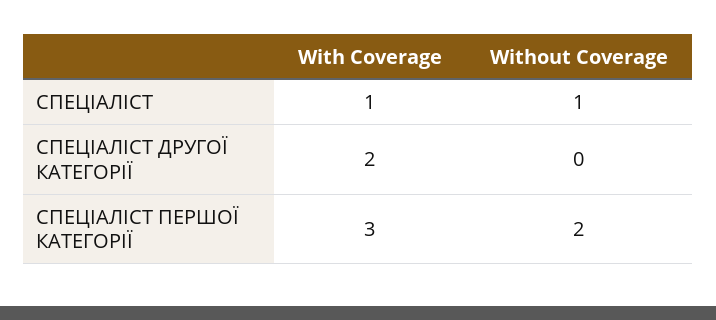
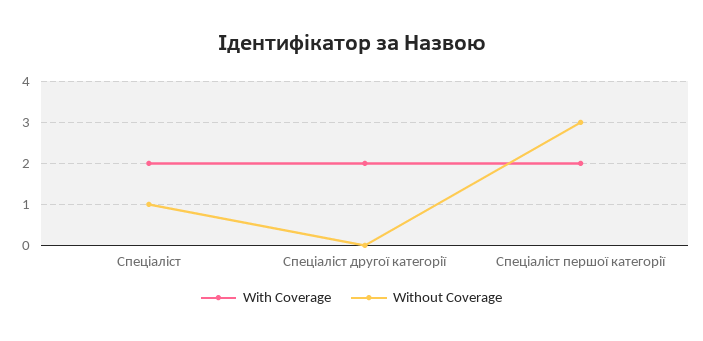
  {
    "With Coverage": {
-     "СПЕЦІАЛІСТ": 1,
+     "СПЕЦІАЛІСТ": 2,
      "СПЕЦІАЛІСТ ДРУГОЇ КАТЕГОРІЇ": 2,
-     "СПЕЦІАЛІСТ ПЕРШОЇ КАТЕГОРІЇ": 3
+     "СПЕЦІАЛІСТ ПЕРШОЇ КАТЕГОРІЇ": 2
    },
    "Without Coverage": {
      "СПЕЦІАЛІСТ": 1,
      "СПЕЦІАЛІСТ ДРУГОЇ КАТЕГОРІЇ": 0,
-     "СПЕЦІАЛІСТ ПЕРШОЇ КАТЕГОРІЇ": 2
+     "СПЕЦІАЛІСТ ПЕРШОЇ КАТЕГОРІЇ": 3
    }
  }

